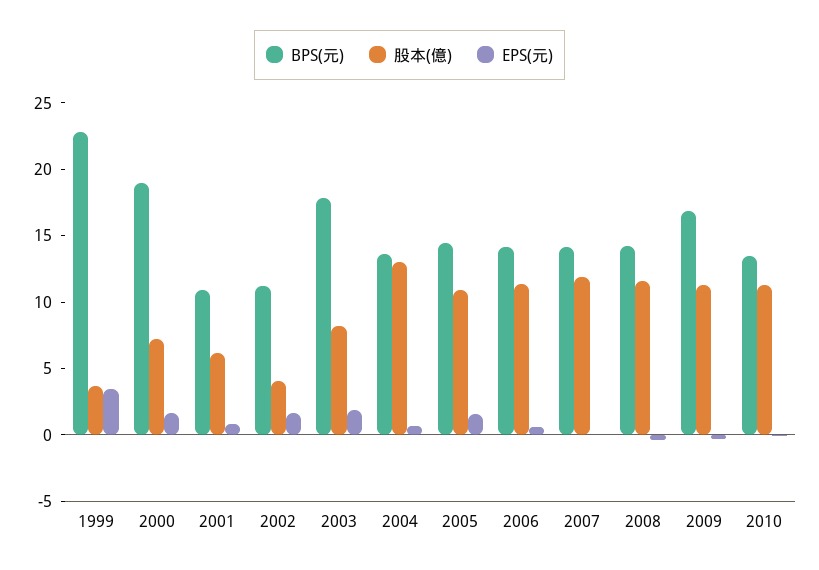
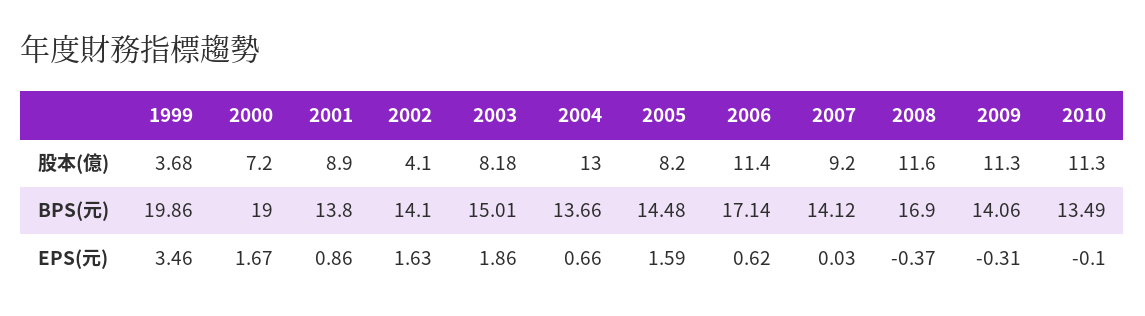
  {
    "BPS(元)": {
-     "1999": 23,
+     "1999": 19.86,
      "2000": 19,
-     "2001": 11,
+     "2001": 13.8,
-     "2002": 11,
+     "2002": 14.1,
-     "2003": 18,
+     "2003": 15.01,
      "2004": 13.66,
      "2005": 14.48,
-     "2006": 14,
+     "2006": 17.14,
      "2007": 14.12,
-     "2008": 14,
+     "2008": 16.9,
-     "2009": 17,
+     "2009": 14.06,
      "2010": 13.49
    },
    "股本(億)": {
      "1999": 3.68,
      "2000": 7.2,
-     "2001": 6,
+     "2001": 8.9,
      "2002": 4.1,
      "2003": 8.18,
      "2004": 13,
-     "2005": 11,
+     "2005": 8.2,
      "2006": 11.4,
-     "2007": 12,
+     "2007": 9.2,
      "2008": 11.6,
      "2009": 11.3,
      "2010": 11.3
    },
    "EPS(元)": {
      "1999": 3.46,
      "2000": 1.67,
      "2001": 0.86,
      "2002": 1.63,
      "2003": 1.86,
      "2004": 0.66,
      "2005": 1.59,
      "2006": 0.62,
      "2007": 0.03,
      "2008": -0.37,
      "2009": -0.31,
      "2010": -0.1
    }
  }

